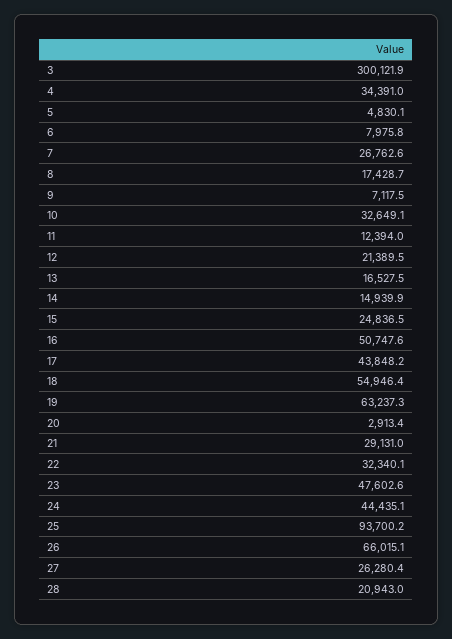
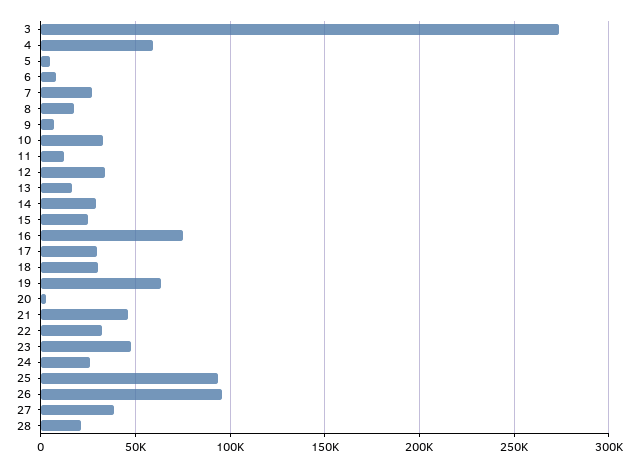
  {
-   "3": 300121.9,
+   "3": 275000,
-   "4": 34391,
+   "4": 60000,
    "5": 4830.1,
    "6": 7975.8,
    "7": 26762.6,
    "8": 17428.7,
    "9": 7117.5,
    "10": 32649.1,
    "11": 12394,
-   "12": 21389.5,
+   "12": 35000,
    "13": 16527.5,
-   "14": 14939.9,
+   "14": 30000,
    "15": 24836.5,
-   "16": 50747.6,
+   "16": 75000,
-   "17": 43848.2,
+   "17": 30000,
-   "18": 54946.4,
+   "18": 30000,
    "19": 63237.3,
    "20": 2913.4,
-   "21": 29131,
+   "21": 45000,
    "22": 32340.1,
    "23": 47602.6,
-   "24": 44435.1,
+   "24": 25000,
    "25": 93700.2,
-   "26": 66015.1,
+   "26": 95000,
-   "27": 26280.4,
+   "27": 40000,
    "28": 20943
  }

